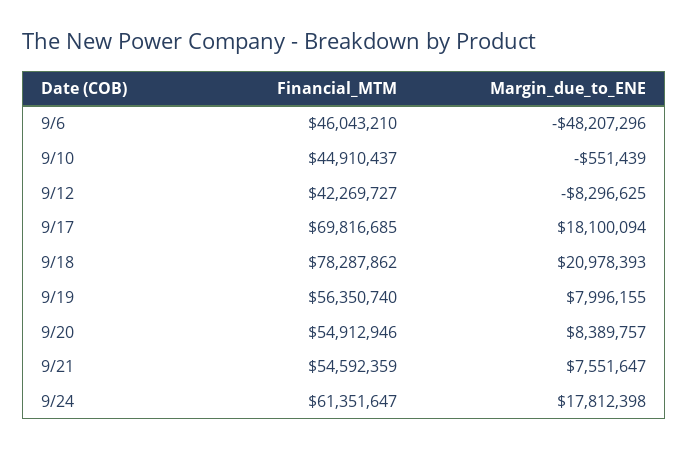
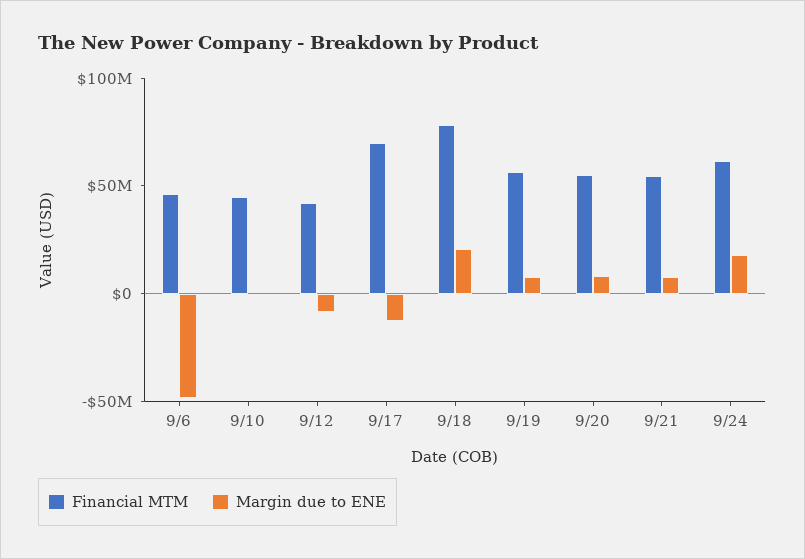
  {
    "Financial_MTM": {
      "9/6": 46043210,
      "9/10": 44910437,
      "9/12": 42269727,
      "9/17": 69816685,
      "9/18": 78287862,
      "9/19": 56350740,
      "9/20": 54912946,
      "9/21": 54592359,
      "9/24": 61351647
    },
    "Margin_due_to_ENE": {
      "9/6": -48207296,
      "9/10": -551439,
      "9/12": -8296625,
-     "9/17": 18100094,
+     "9/17": -10000000,
      "9/18": 20978393,
      "9/19": 7996155,
      "9/20": 8389757,
      "9/21": 7551647,
      "9/24": 17812398
    }
  }

